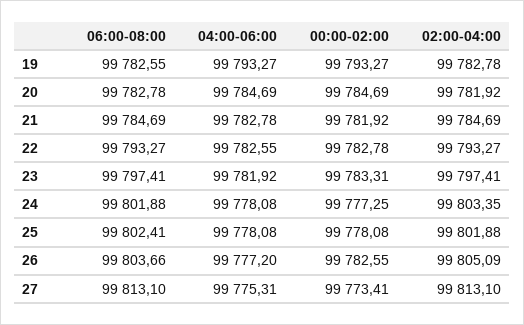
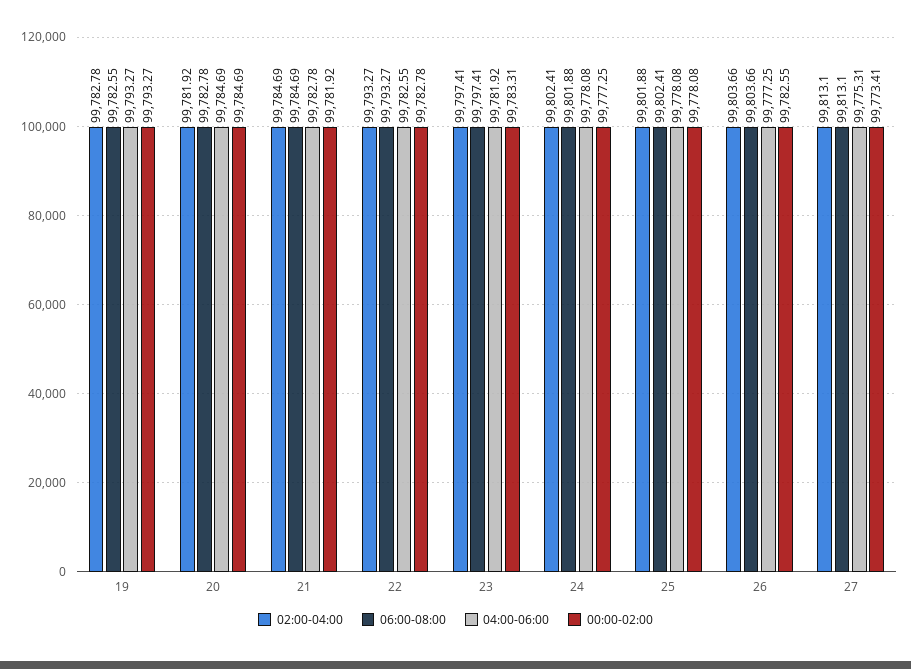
  {
    "06:00-08:00": {
      "19": 99782.55,
      "20": 99782.78,
      "21": 99784.69,
      "22": 99793.27,
      "23": 99797.41,
      "24": 99801.88,
      "25": 99802.41,
      "26": 99803.66,
      "27": 99813.1
    },
    "04:00-06:00": {
      "19": 99793.27,
      "20": 99784.69,
      "21": 99782.78,
      "22": 99782.55,
      "23": 99781.92,
      "24": 99778.08,
      "25": 99778.08,
-     "26": 99777.2,
+     "26": 99777.25,
      "27": 99775.31
    },
    "00:00-02:00": {
      "19": 99793.27,
      "20": 99784.69,
      "21": 99781.92,
      "22": 99782.78,
      "23": 99783.31,
      "24": 99777.25,
      "25": 99778.08,
      "26": 99782.55,
      "27": 99773.41
    },
    "02:00-04:00": {
      "19": 99782.78,
      "20": 99781.92,
      "21": 99784.69,
      "22": 99793.27,
      "23": 99797.41,
-     "24": 99803.35,
+     "24": 99802.41,
      "25": 99801.88,
-     "26": 99805.09,
+     "26": 99803.66,
      "27": 99813.1
    }
  }

